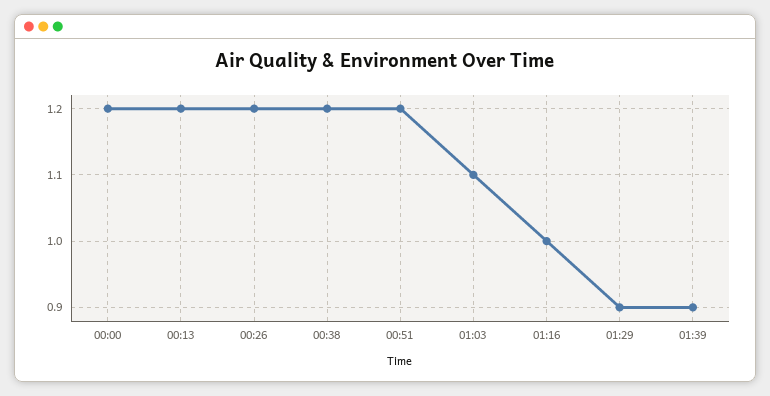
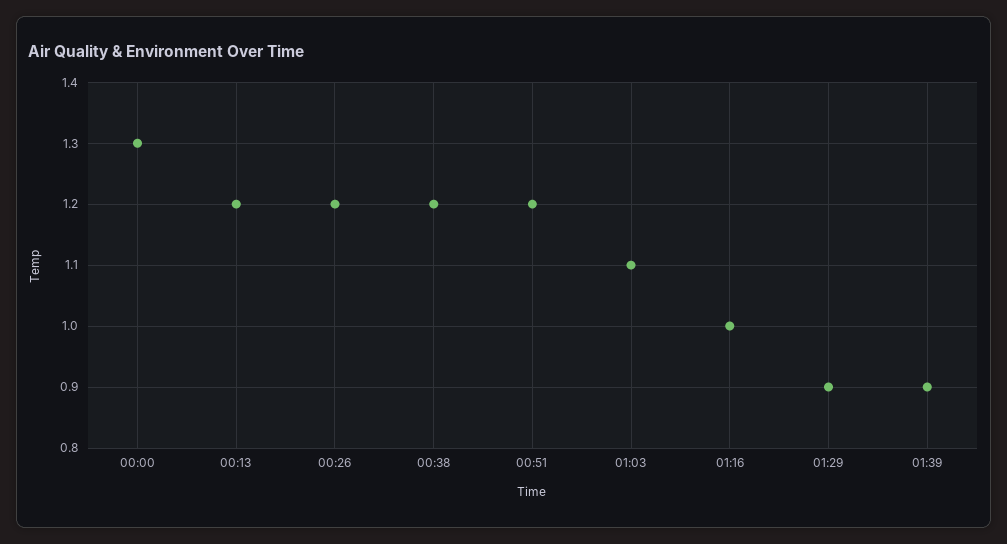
  {
-   "00:00": 1.2,
+   "00:00": 1.3,
    "00:13": 1.2,
    "00:26": 1.2,
    "00:38": 1.2,
    "00:51": 1.2,
    "01:03": 1.1,
    "01:16": 1,
    "01:29": 0.9,
    "01:39": 0.9
  }

